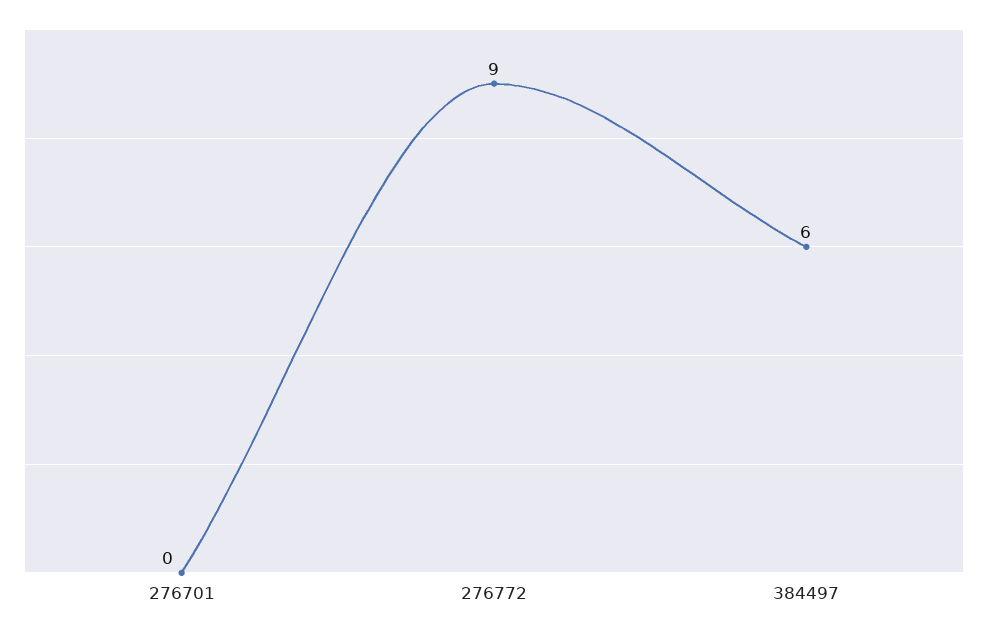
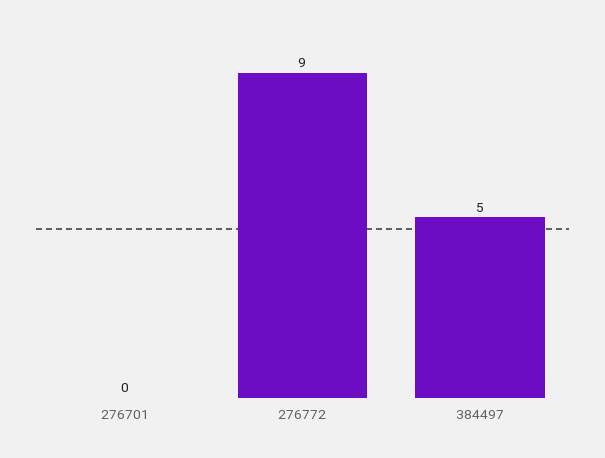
  {
    "276701": 0,
    "276772": 9,
-   "384497": 6
+   "384497": 5
  }

